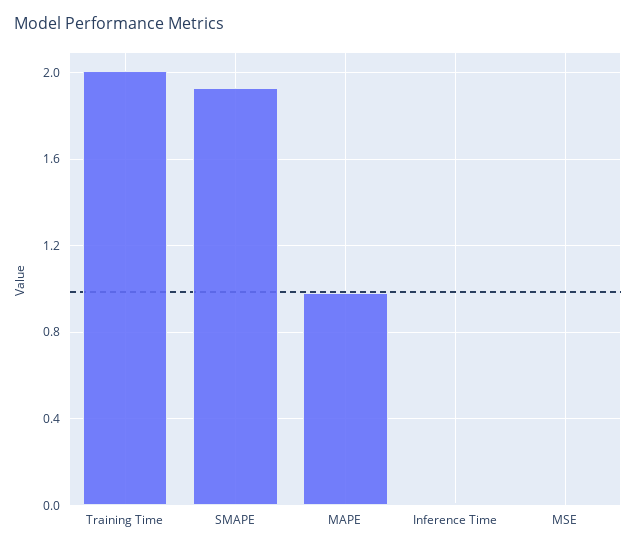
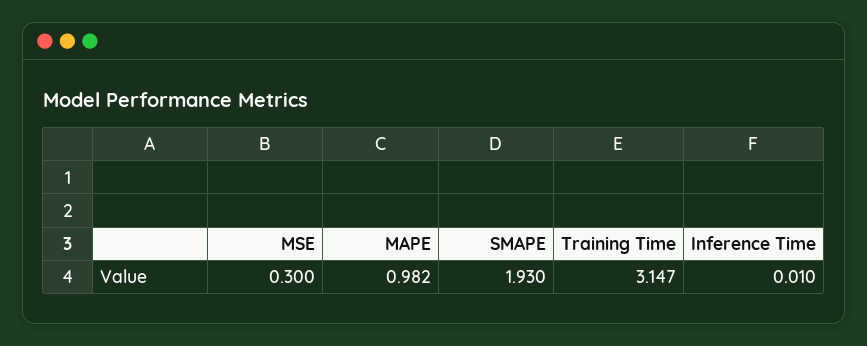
  {
-   "Training Time": 2,
+   "Training Time": 3.147,
    "SMAPE": 1.93,
    "MAPE": 0.982,
    "Inference Time": 0.01,
-   "MSE": 0
+   "MSE": 0.3
  }

